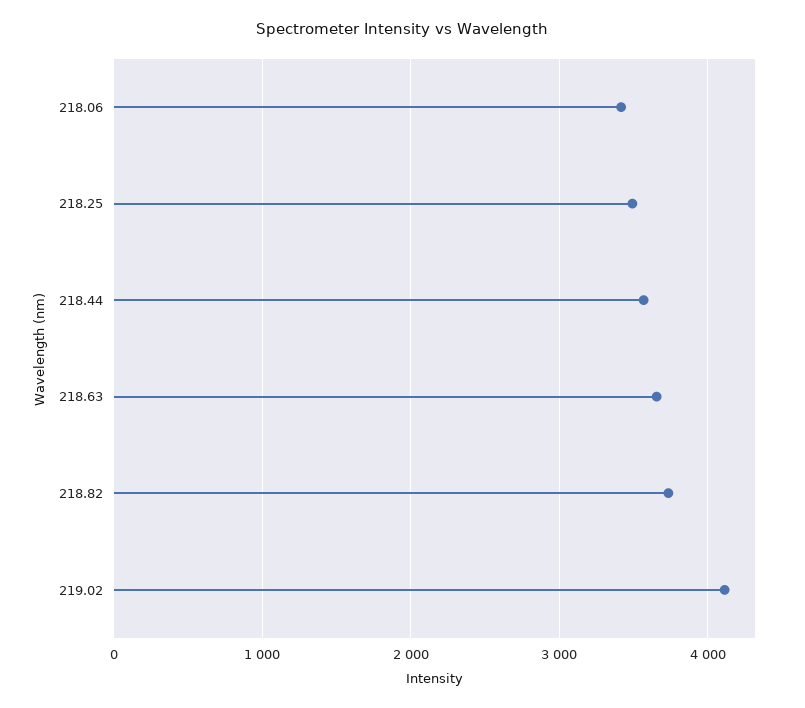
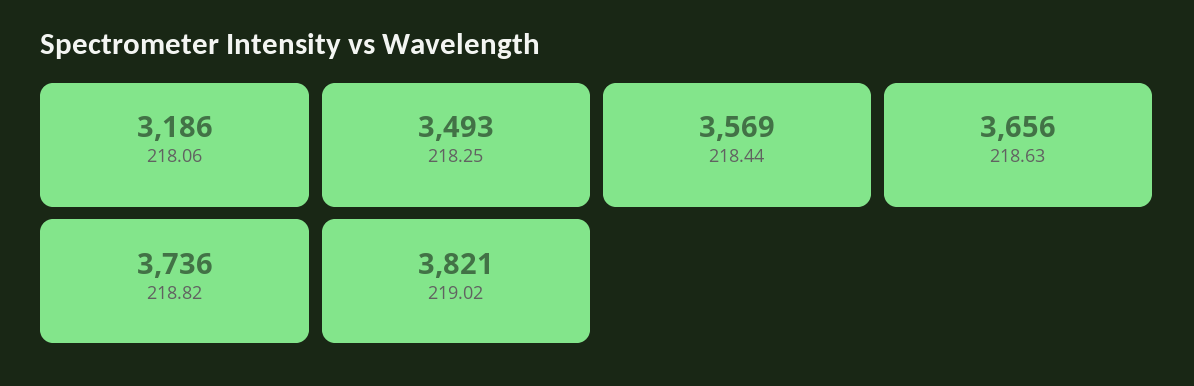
  {
-   "218.06": 3400,
+   "218.06": 3186,
    "218.25": 3493,
    "218.44": 3569,
    "218.63": 3656,
    "218.82": 3736,
-   "219.02": 4100
+   "219.02": 3821
  }

